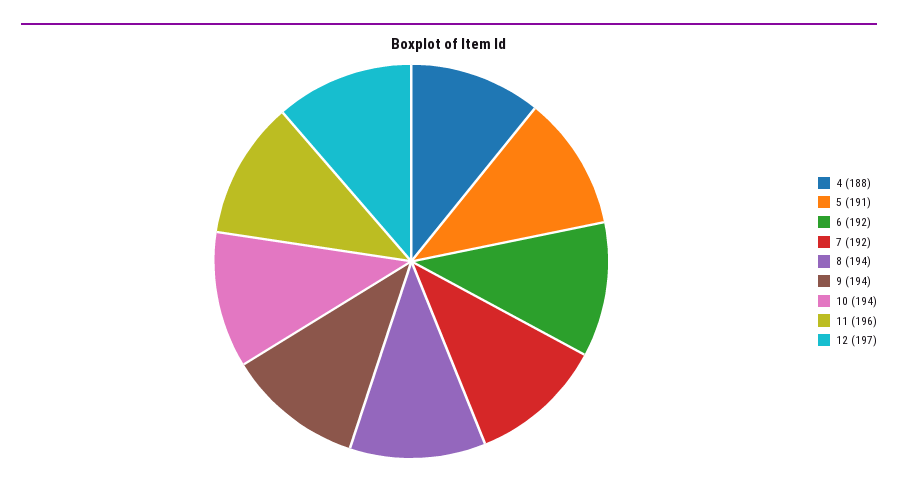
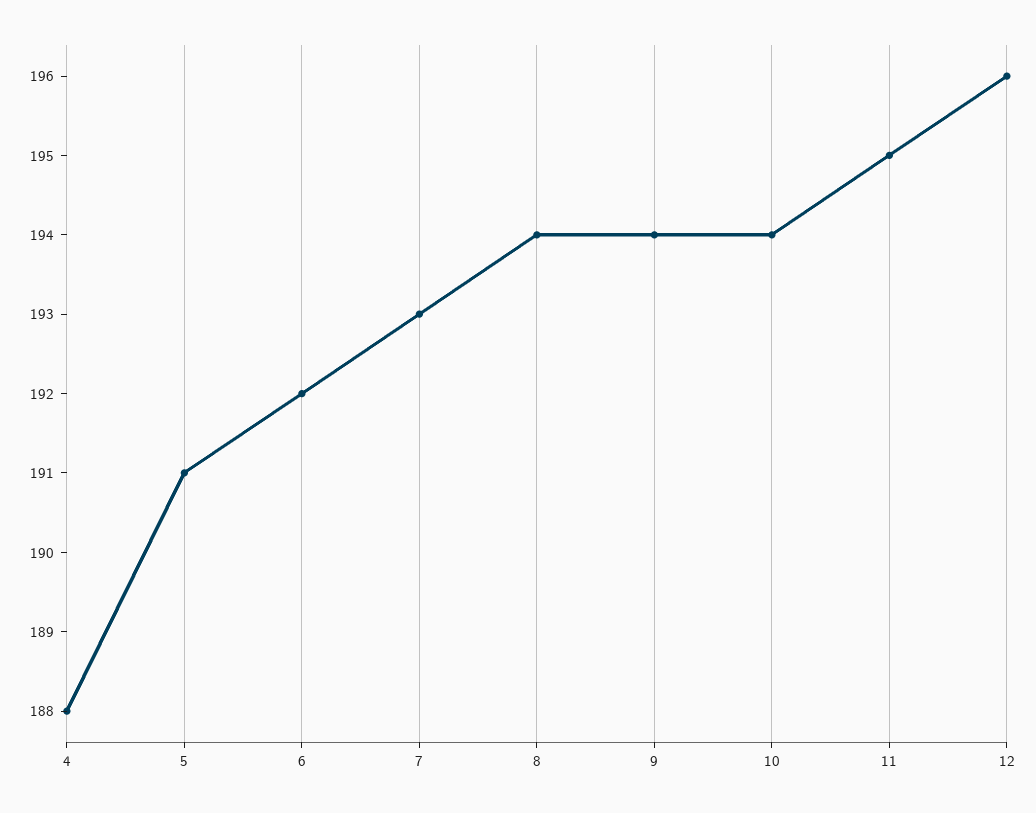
  {
    "4": 188,
    "5": 191,
    "6": 192,
-   "7": 192,
+   "7": 193,
    "8": 194,
    "9": 194,
    "10": 194,
-   "11": 196,
+   "11": 195,
-   "12": 197
+   "12": 196
  }

